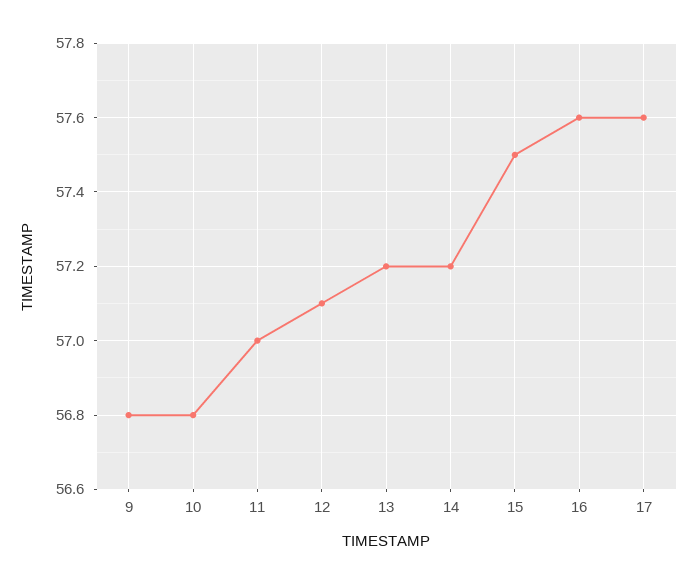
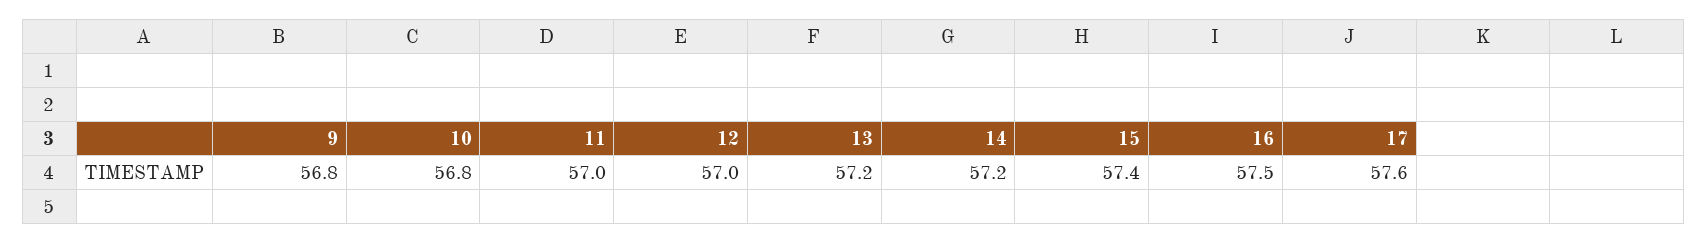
  {
    "9": 56.8,
    "10": 56.8,
    "11": 57,
-   "12": 57.1,
+   "12": 57,
    "13": 57.2,
    "14": 57.2,
-   "15": 57.5,
+   "15": 57.4,
-   "16": 57.6,
+   "16": 57.5,
    "17": 57.6
  }

